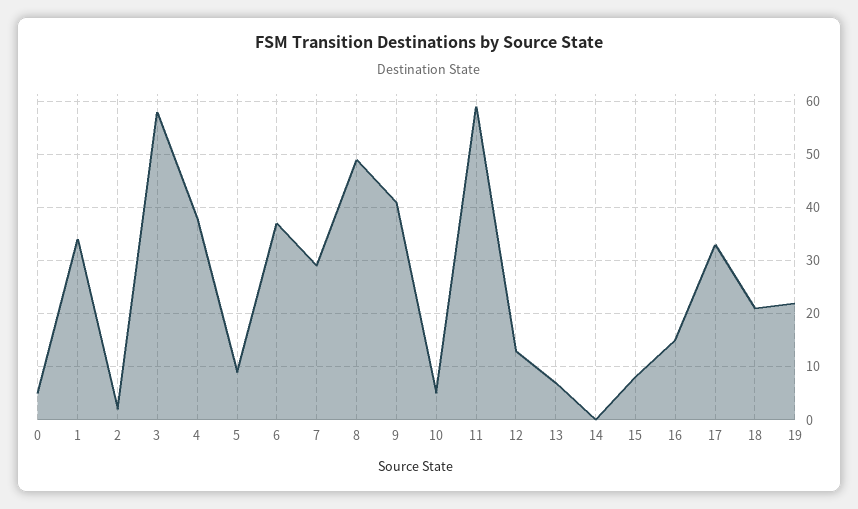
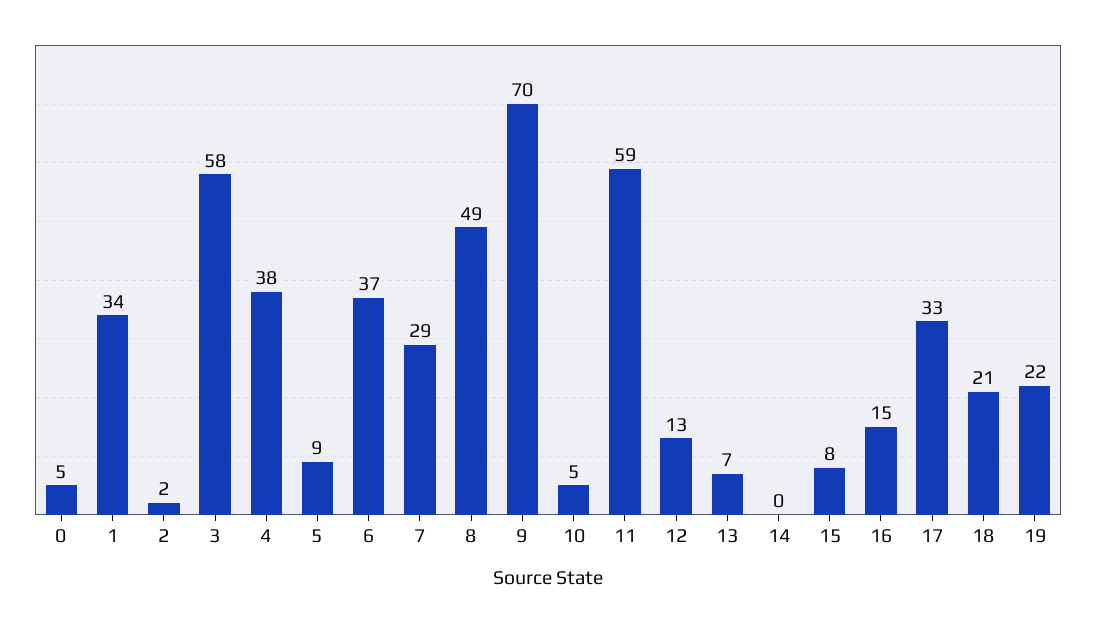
  {
    "0": 5,
    "1": 34,
    "2": 2,
    "3": 58,
    "4": 38,
    "5": 9,
    "6": 37,
    "7": 29,
    "8": 49,
-   "9": 40,
+   "9": 70,
    "10": 5,
    "11": 59,
    "12": 13,
    "13": 7,
    "14": 0,
    "15": 8,
    "16": 15,
    "17": 33,
    "18": 21,
    "19": 22
  }

